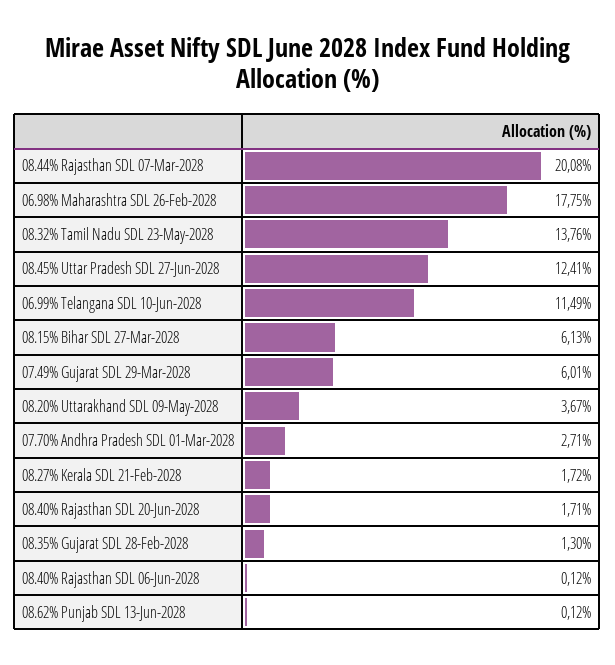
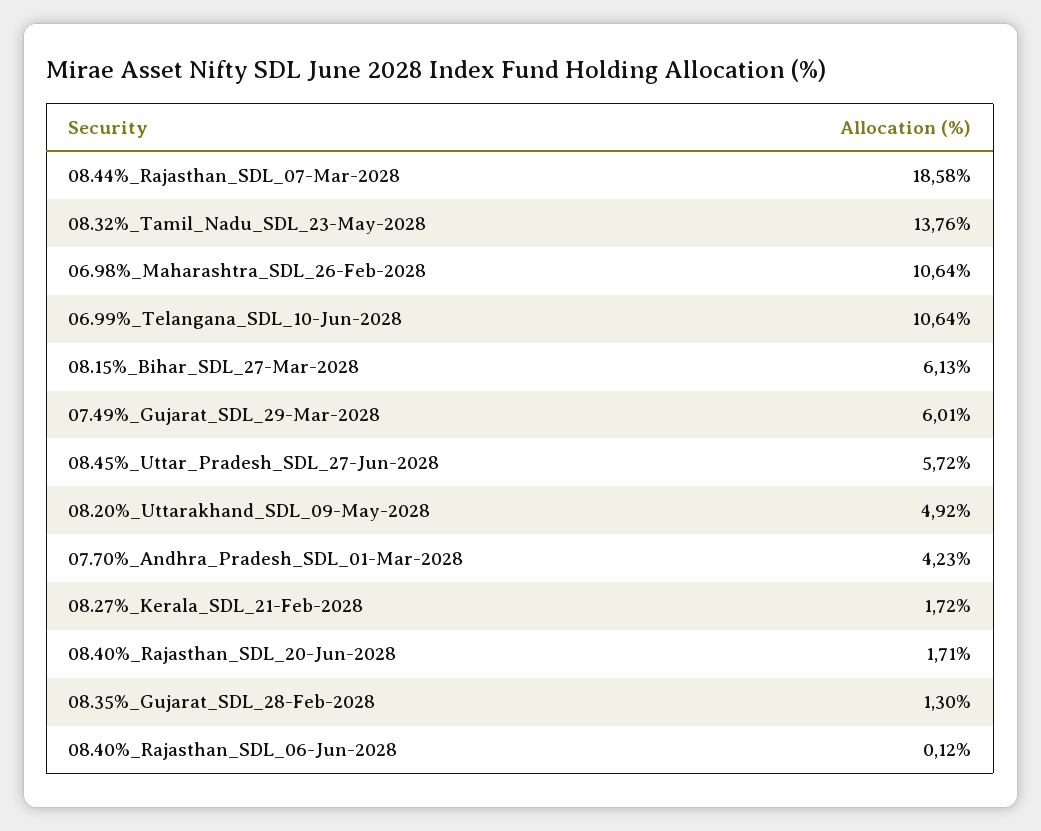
  {
-   "08.44% Rajasthan SDL 07-Mar-2028": 20.08,
+   "08.44% Rajasthan SDL 07-Mar-2028": 18.58,
-   "06.98% Maharashtra SDL 26-Feb-2028": 17.75,
+   "06.98% Maharashtra SDL 26-Feb-2028": 10.64,
    "08.32% Tamil Nadu SDL 23-May-2028": 13.76,
-   "08.45% Uttar Pradesh SDL 27-Jun-2028": 12.41,
+   "08.45% Uttar Pradesh SDL 27-Jun-2028": 5.72,
-   "06.99% Telangana SDL 10-Jun-2028": 11.49,
+   "06.99% Telangana SDL 10-Jun-2028": 10.64,
    "08.15% Bihar SDL 27-Mar-2028": 6.13,
    "07.49% Gujarat SDL 29-Mar-2028": 6.01,
-   "08.20% Uttarakhand SDL 09-May-2028": 3.67,
+   "08.20% Uttarakhand SDL 09-May-2028": 4.92,
-   "07.70% Andhra Pradesh SDL 01-Mar-2028": 2.71,
+   "07.70% Andhra Pradesh SDL 01-Mar-2028": 4.23,
    "08.27% Kerala SDL 21-Feb-2028": 1.72,
    "08.40% Rajasthan SDL 20-Jun-2028": 1.71,
    "08.35% Gujarat SDL 28-Feb-2028": 1.3,
-   "08.40% Rajasthan SDL 06-Jun-2028": 0.12,
+   "08.40% Rajasthan SDL 06-Jun-2028": 0.12
-   "08.62% Punjab SDL 13-Jun-2028": 0.12
  }

